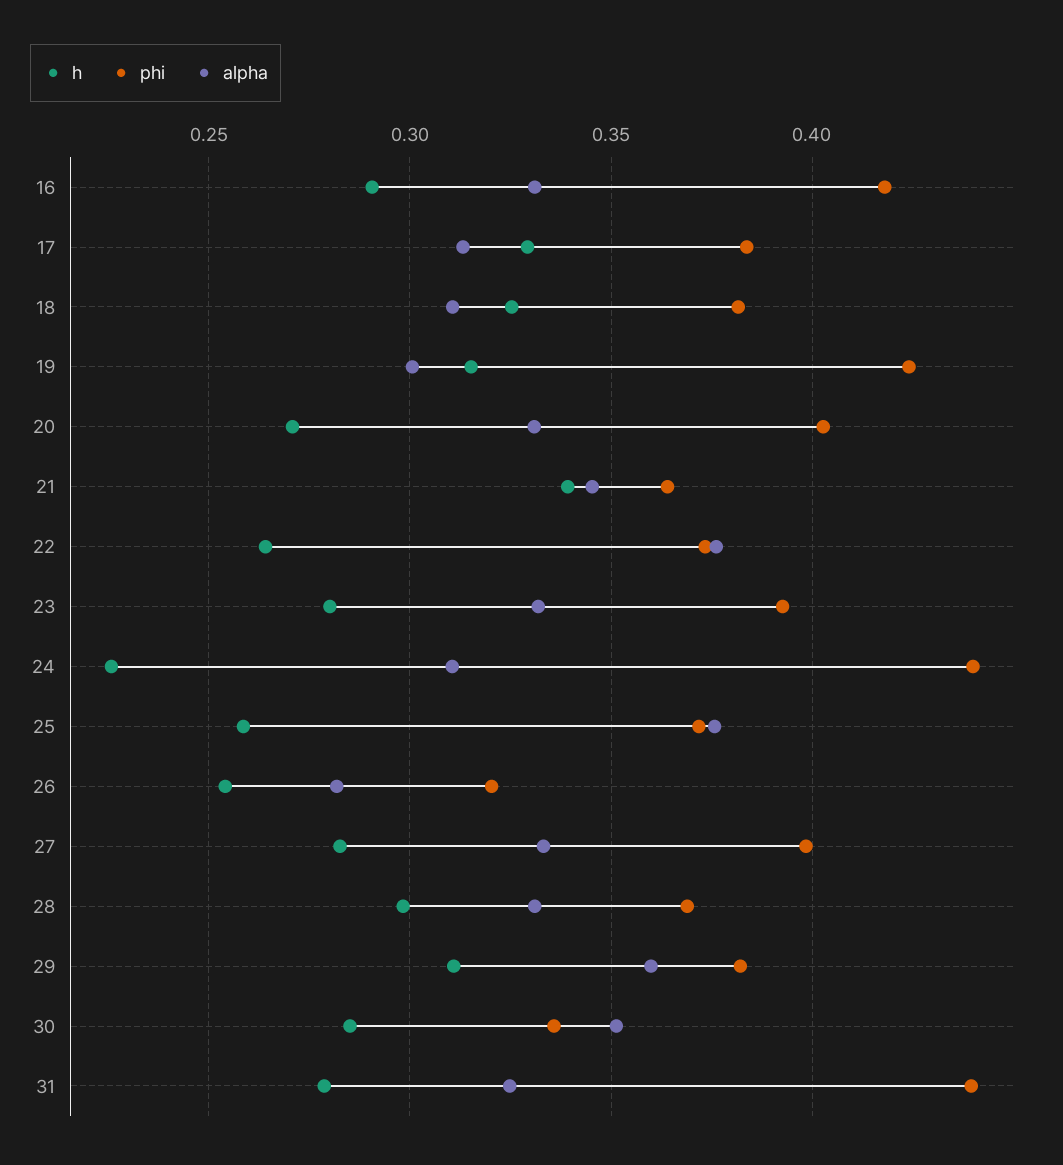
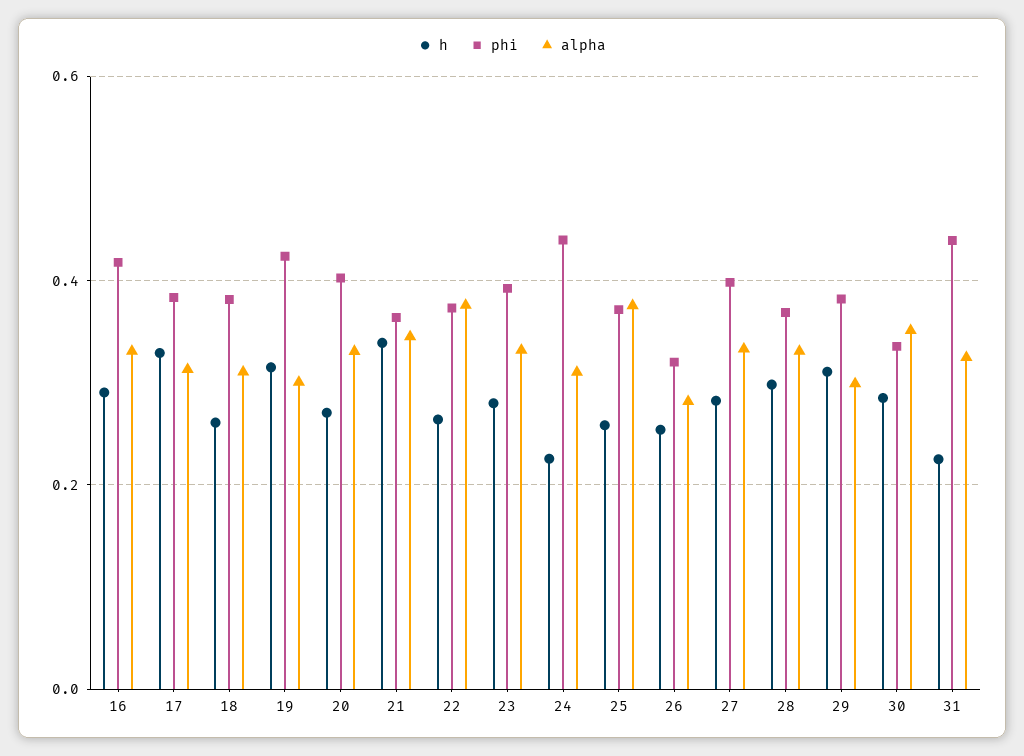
  {
    "h": {
      "16": 0.29,
      "17": 0.33,
-     "18": 0.325,
+     "18": 0.26,
      "19": 0.315,
      "20": 0.27,
      "21": 0.34,
      "22": 0.265,
      "23": 0.28,
      "24": 0.225,
      "25": 0.26,
      "26": 0.255,
      "27": 0.285,
      "28": 0.3,
      "29": 0.31,
      "30": 0.285,
-     "31": 0.28
+     "31": 0.22
    },
    "phi": {
      "16": 0.42,
      "17": 0.385,
      "18": 0.38,
      "19": 0.425,
      "20": 0.405,
      "21": 0.365,
      "22": 0.375,
      "23": 0.395,
      "24": 0.44,
      "25": 0.37,
      "26": 0.32,
      "27": 0.4,
      "28": 0.37,
      "29": 0.38,
      "30": 0.335,
      "31": 0.44
    },
    "alpha": {
      "16": 0.33,
      "17": 0.315,
      "18": 0.31,
      "19": 0.3,
      "20": 0.33,
      "21": 0.345,
      "22": 0.375,
      "23": 0.33,
      "24": 0.31,
      "25": 0.375,
      "26": 0.28,
      "27": 0.335,
      "28": 0.33,
-     "29": 0.36,
+     "29": 0.3,
      "30": 0.35,
      "31": 0.325
    }
  }

